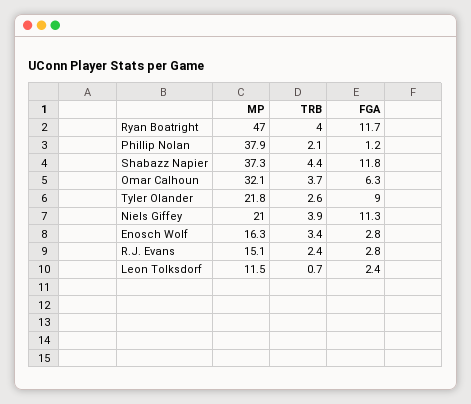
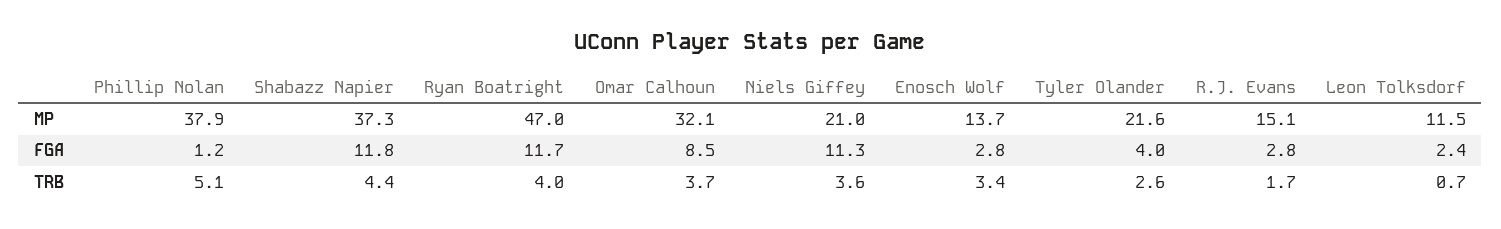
  {
    "MP": {
      "Ryan Boatright": 47,
      "Phillip Nolan": 37.9,
      "Shabazz Napier": 37.3,
      "Omar Calhoun": 32.1,
-     "Tyler Olander": 21.8,
+     "Tyler Olander": 21.6,
      "Niels Giffey": 21,
-     "Enosch Wolf": 16.3,
+     "Enosch Wolf": 13.7,
      "R.J. Evans": 15.1,
      "Leon Tolksdorf": 11.5
    },
    "TRB": {
      "Ryan Boatright": 4,
-     "Phillip Nolan": 2.1,
+     "Phillip Nolan": 5.1,
      "Shabazz Napier": 4.4,
      "Omar Calhoun": 3.7,
      "Tyler Olander": 2.6,
-     "Niels Giffey": 3.9,
+     "Niels Giffey": 3.6,
      "Enosch Wolf": 3.4,
-     "R.J. Evans": 2.4,
+     "R.J. Evans": 1.7,
      "Leon Tolksdorf": 0.7
    },
    "FGA": {
      "Ryan Boatright": 11.7,
      "Phillip Nolan": 1.2,
      "Shabazz Napier": 11.8,
-     "Omar Calhoun": 6.3,
+     "Omar Calhoun": 8.5,
-     "Tyler Olander": 9,
+     "Tyler Olander": 4,
      "Niels Giffey": 11.3,
      "Enosch Wolf": 2.8,
      "R.J. Evans": 2.8,
      "Leon Tolksdorf": 2.4
    }
  }

